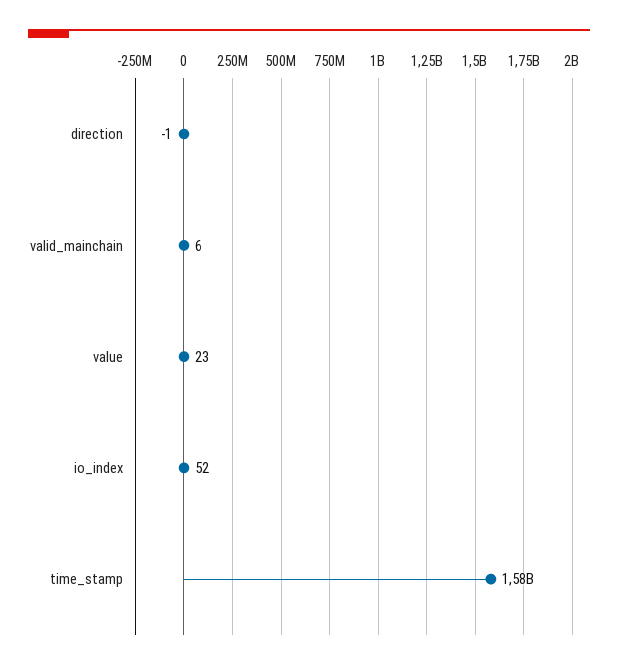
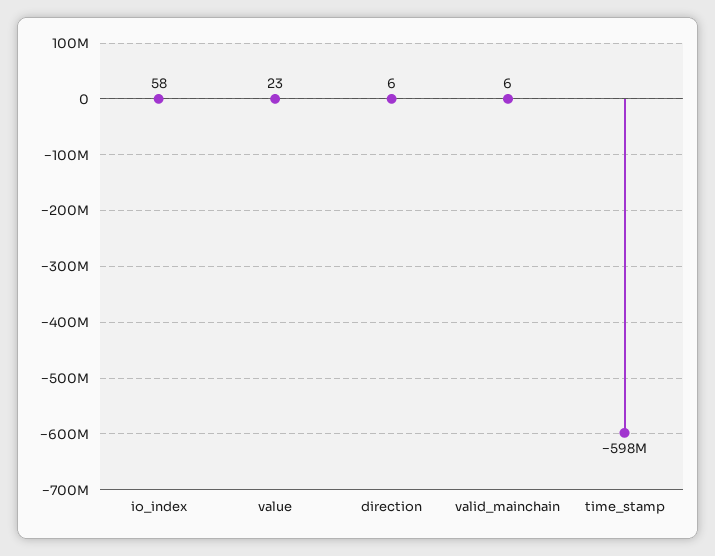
  {
-   "direction": -1,
+   "direction": 6,
    "valid_mainchain": 6,
    "value": 23,
-   "io_index": 52,
+   "io_index": 58,
-   "time_stamp": 1580000000
+   "time_stamp": -598000000
  }

